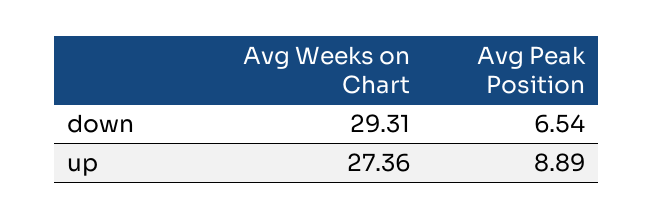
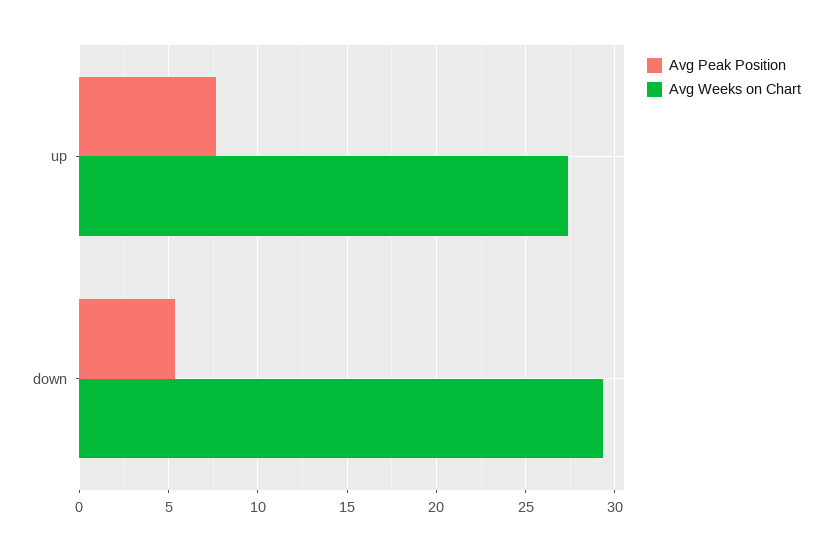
  {
    "Avg Weeks on Chart": {
      "down": 29.31,
      "up": 27.36
    },
    "Avg Peak Position": {
-     "down": 6.54,
+     "down": 5.5,
-     "up": 8.89
+     "up": 7.5
    }
  }

